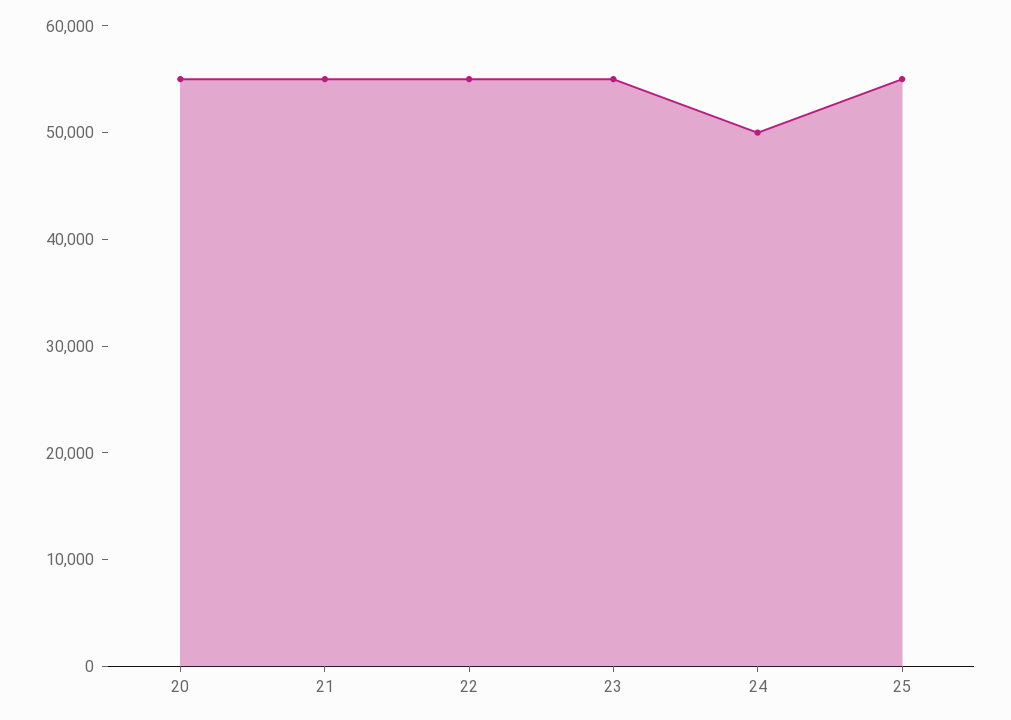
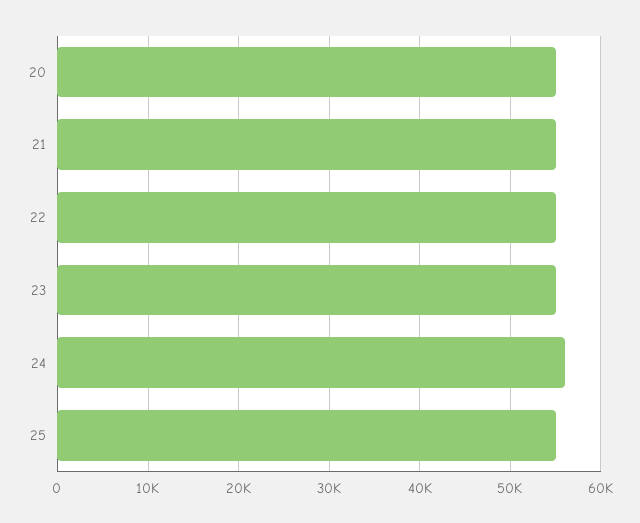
  {
    "20": 55000,
    "21": 55000,
    "22": 55000,
    "23": 55000,
-   "24": 50000,
+   "24": 56000,
    "25": 55000
  }

